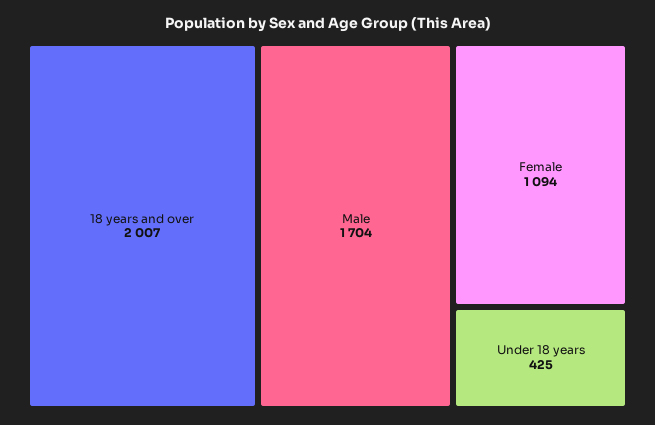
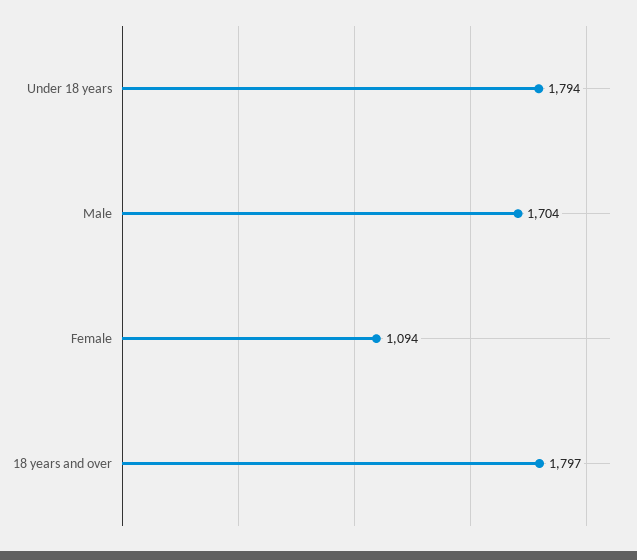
  {
-   "18 years and over": 2007,
+   "18 years and over": 1797,
    "Male": 1704,
    "Female": 1094,
-   "Under 18 years": 425
+   "Under 18 years": 1794
  }

